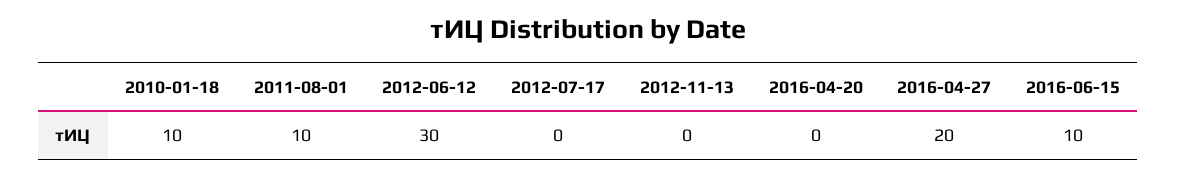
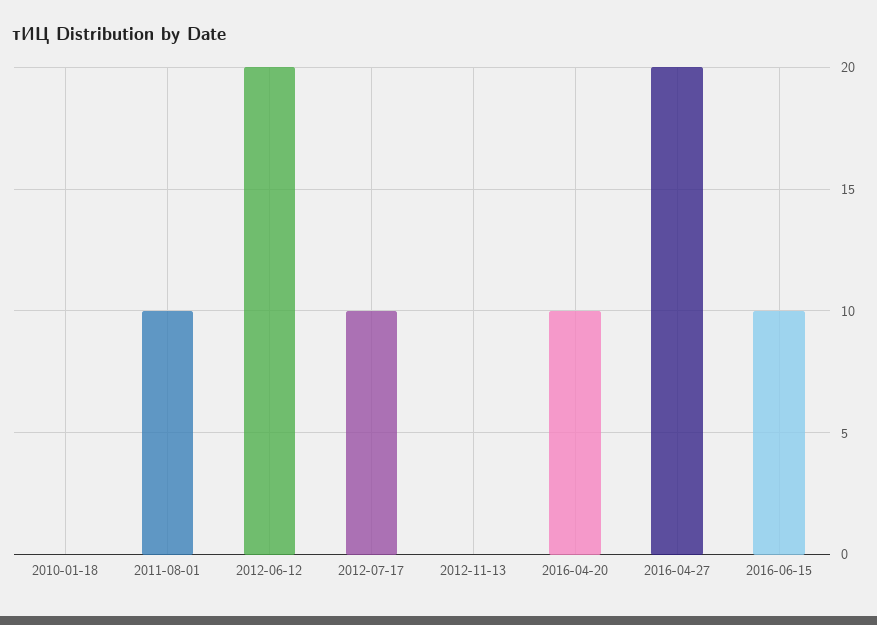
  {
-   "2010-01-18": 10,
+   "2010-01-18": 0,
    "2011-08-01": 10,
-   "2012-06-12": 30,
+   "2012-06-12": 20,
-   "2012-07-17": 0,
+   "2012-07-17": 10,
    "2012-11-13": 0,
-   "2016-04-20": 0,
+   "2016-04-20": 10,
    "2016-04-27": 20,
    "2016-06-15": 10
  }

